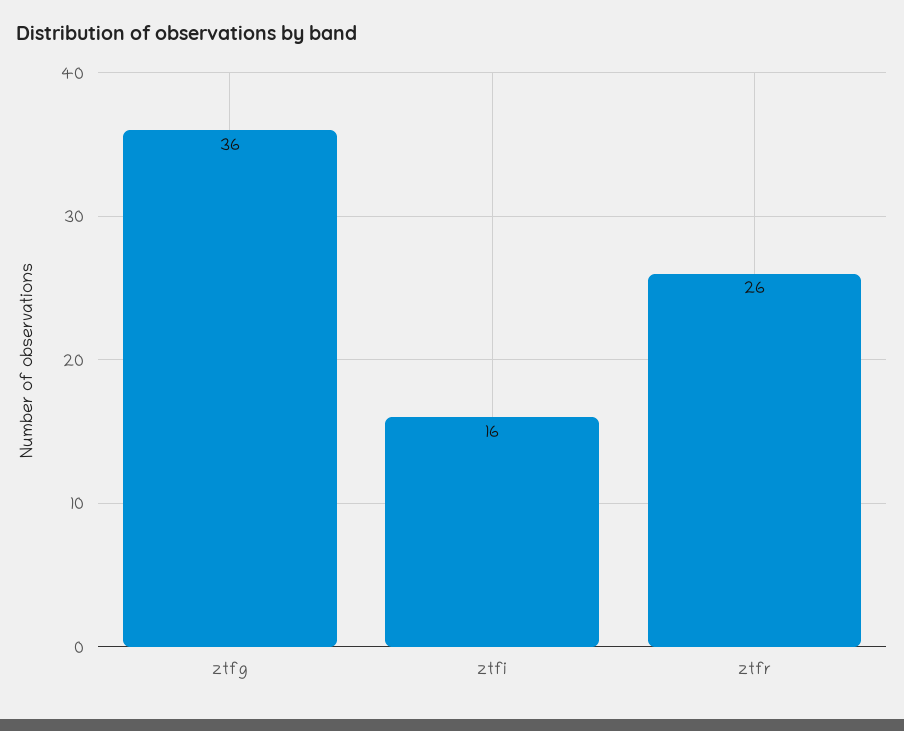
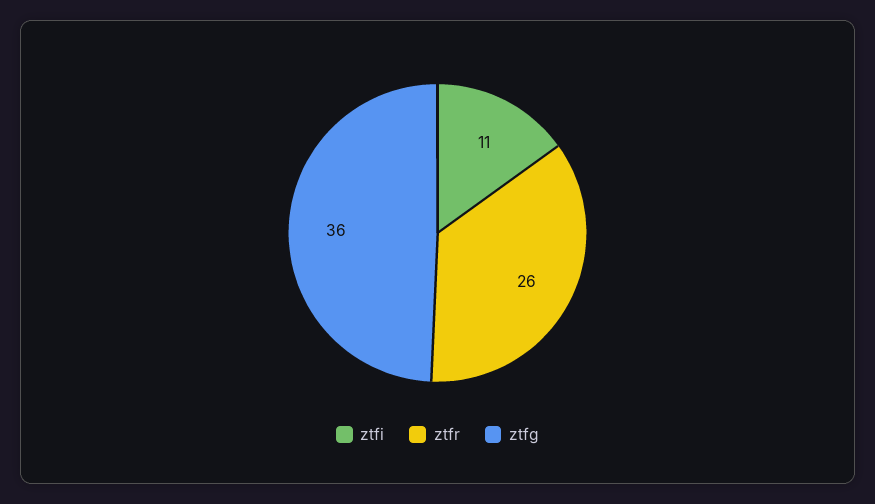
  {
    "ztfg": 36,
-   "ztfi": 16,
+   "ztfi": 11,
    "ztfr": 26
  }

